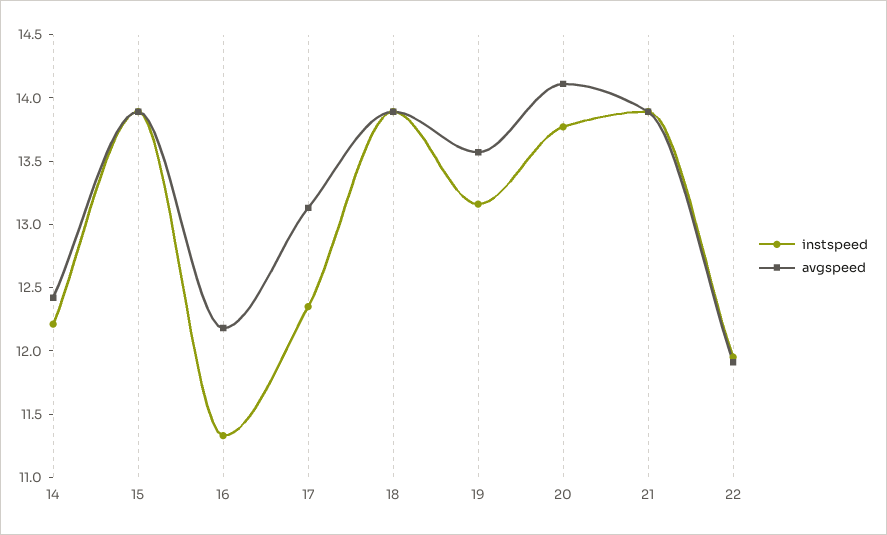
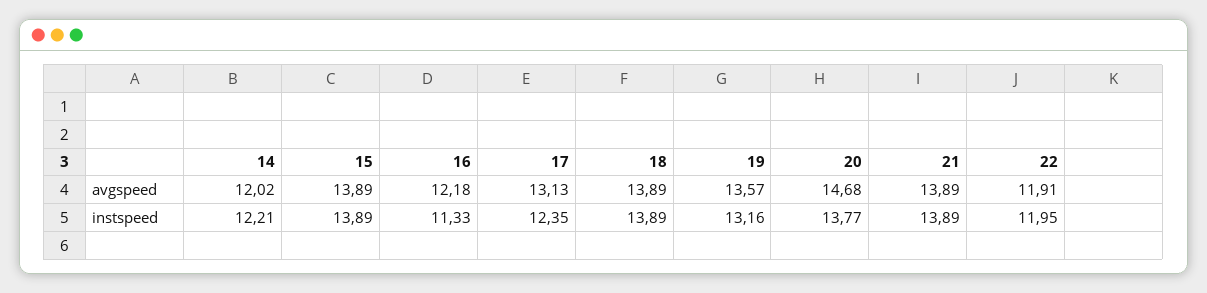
  {
    "instspeed": {
      "14": 12.21,
      "15": 13.89,
      "16": 11.33,
      "17": 12.35,
      "18": 13.89,
      "19": 13.16,
      "20": 13.77,
      "21": 13.89,
      "22": 11.95
    },
    "avgspeed": {
-     "14": 12.4,
+     "14": 12.02,
      "15": 13.89,
      "16": 12.18,
      "17": 13.13,
      "18": 13.89,
      "19": 13.57,
-     "20": 14.1,
+     "20": 14.68,
      "21": 13.89,
      "22": 11.91
    }
  }

